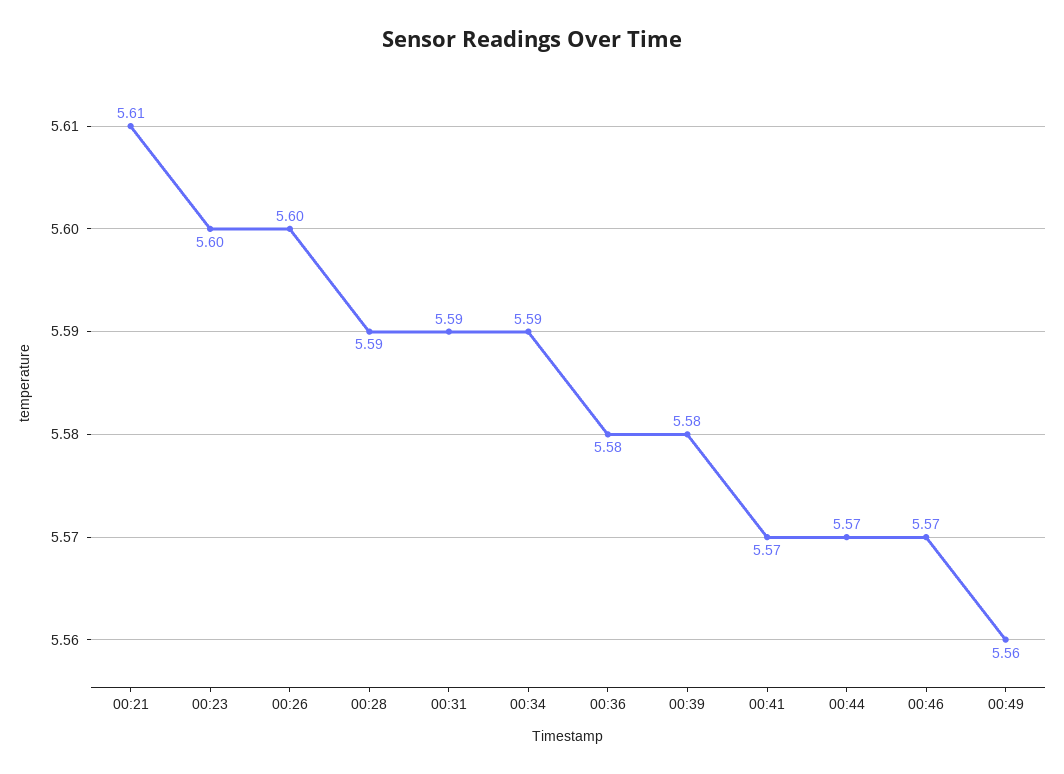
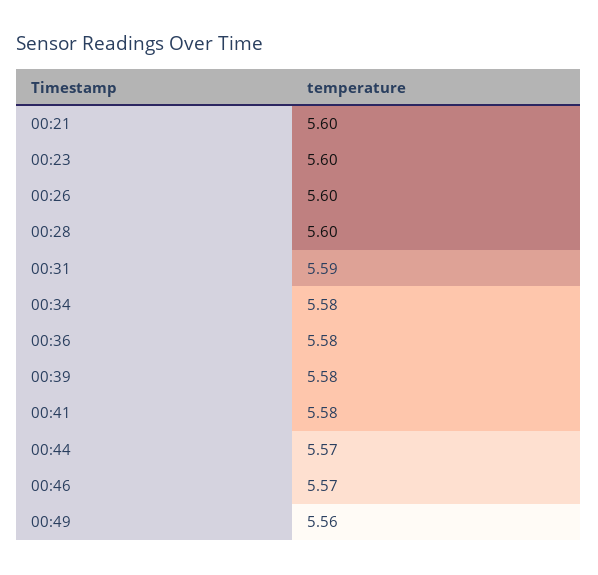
  {
-   "00:21": 5.61,
+   "00:21": 5.6,
    "00:23": 5.6,
    "00:26": 5.6,
-   "00:28": 5.59,
+   "00:28": 5.6,
    "00:31": 5.59,
-   "00:34": 5.59,
+   "00:34": 5.58,
    "00:36": 5.58,
    "00:39": 5.58,
-   "00:41": 5.57,
+   "00:41": 5.58,
    "00:44": 5.57,
    "00:46": 5.57,
    "00:49": 5.56
  }

